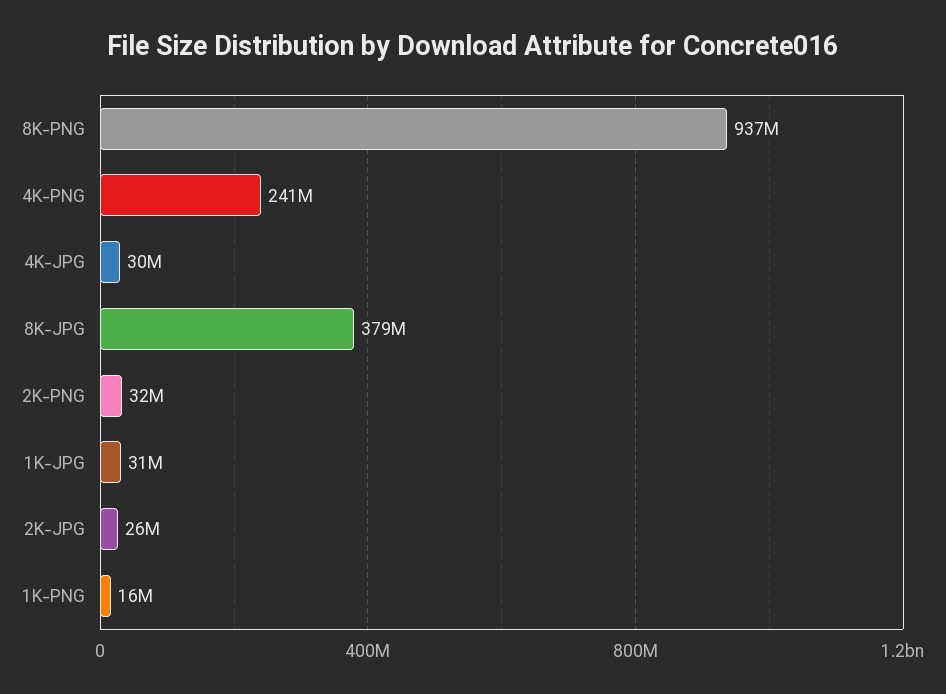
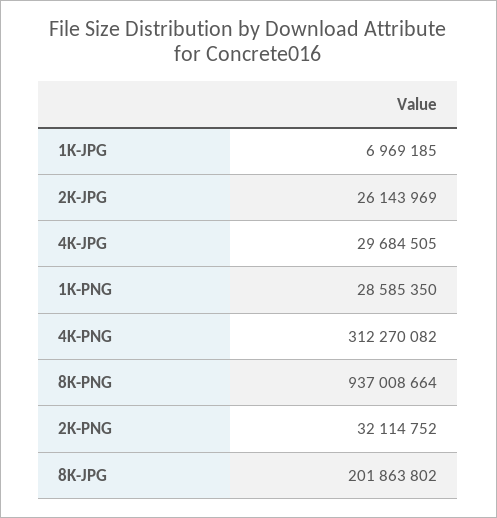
  {
    "8K-PNG": 937008664,
-   "4K-PNG": 241000000,
+   "4K-PNG": 312270082,
    "4K-JPG": 29684505,
-   "8K-JPG": 379000000,
+   "8K-JPG": 201863802,
    "2K-PNG": 32114752,
-   "1K-JPG": 31000000,
+   "1K-JPG": 6969185,
    "2K-JPG": 26143969,
-   "1K-PNG": 16000000
+   "1K-PNG": 28585350
  }

